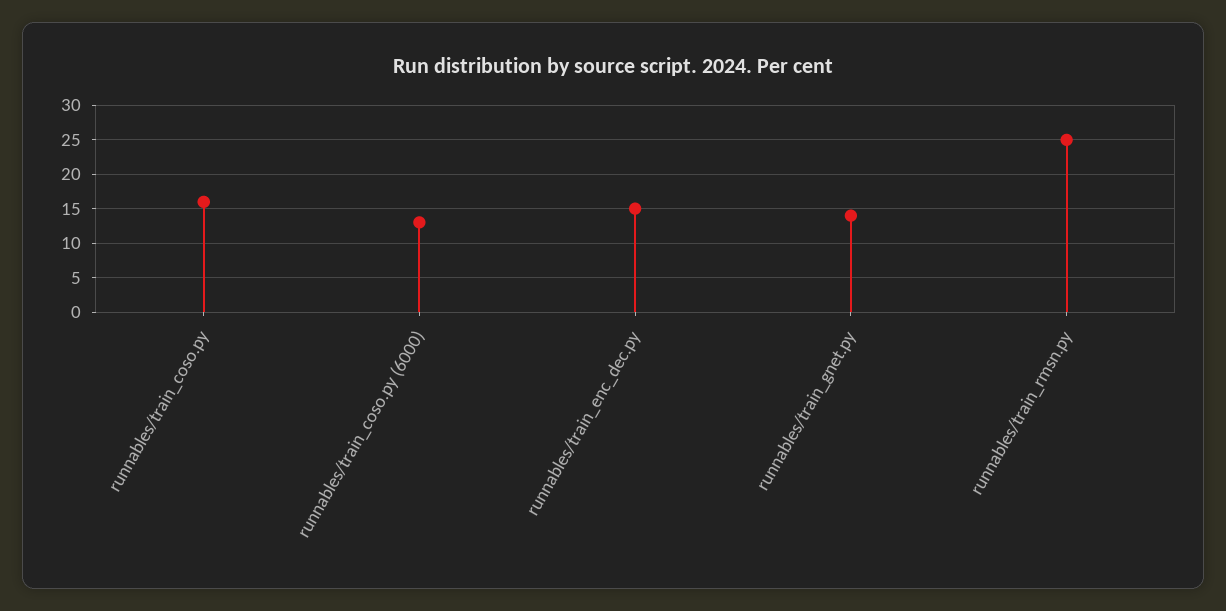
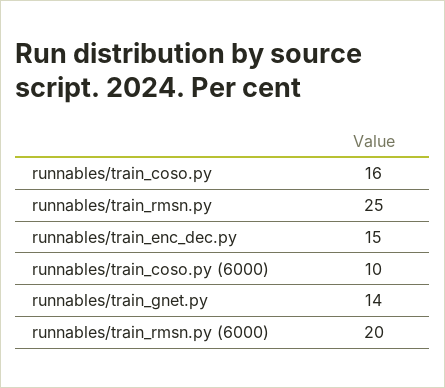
  {
    "runnables/train_coso.py": 16,
-   "runnables/train_coso.py (6000)": 13,
+   "runnables/train_coso.py (6000)": 10,
    "runnables/train_enc_dec.py": 15,
    "runnables/train_gnet.py": 14,
-   "runnables/train_rmsn.py": 25
+   "runnables/train_rmsn.py": 25,
+   "runnables/train_rmsn.py (6000)": 20
  }

